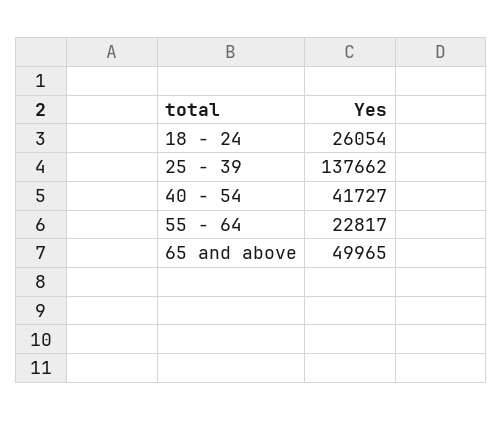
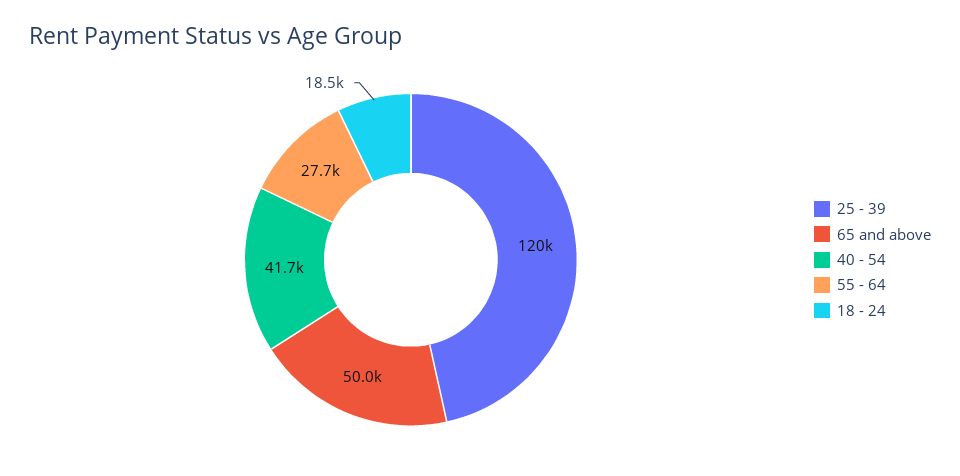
  {
-   "18 - 24": 26054,
+   "18 - 24": 18500,
-   "25 - 39": 137662,
+   "25 - 39": 120000,
    "40 - 54": 41727,
-   "55 - 64": 22817,
+   "55 - 64": 27700,
    "65 and above": 49965
  }

